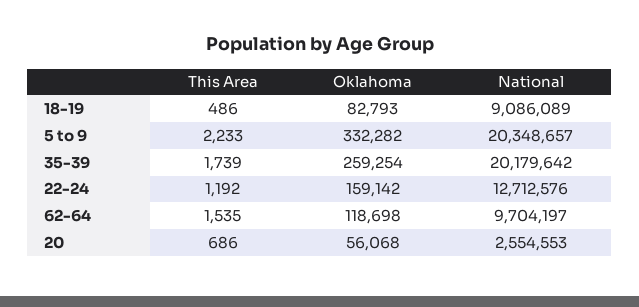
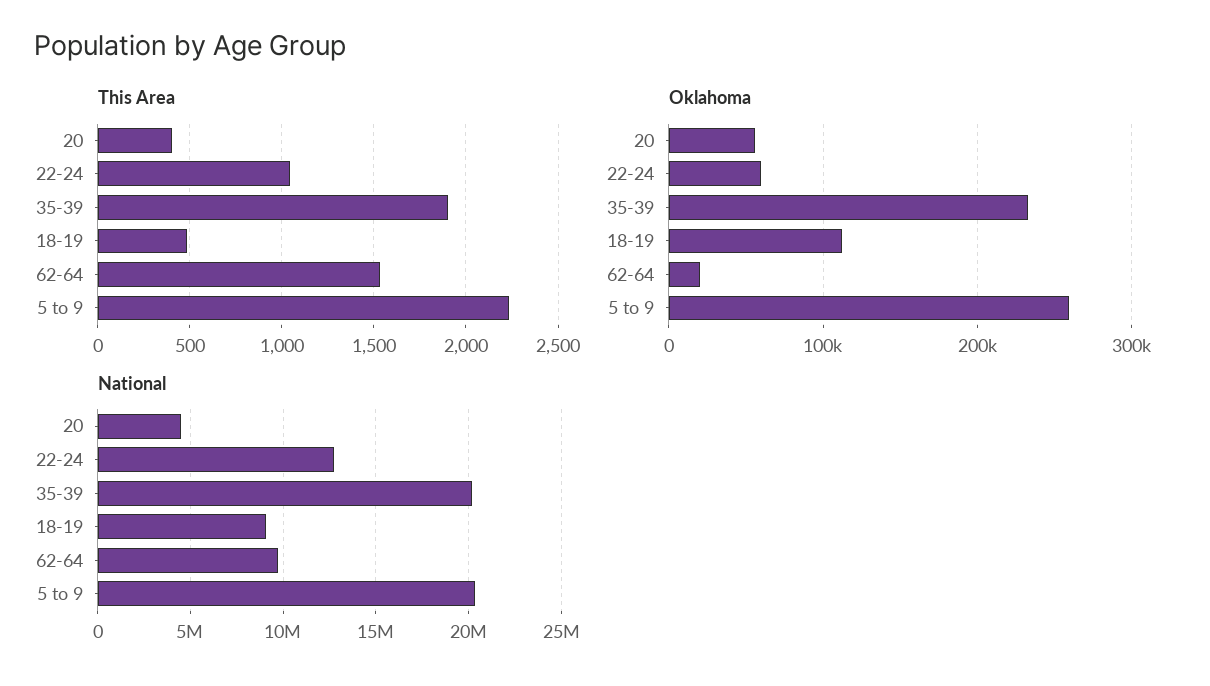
  {
    "This Area": {
      "18-19": 486,
      "5 to 9": 2233,
-     "35-39": 1739,
+     "35-39": 1900,
-     "22-24": 1192,
+     "22-24": 1050,
      "62-64": 1535,
-     "20": 686
+     "20": 400
    },
    "Oklahoma": {
-     "18-19": 82793,
+     "18-19": 110000,
-     "5 to 9": 332282,
+     "5 to 9": 260000,
-     "35-39": 259254,
+     "35-39": 230000,
-     "22-24": 159142,
+     "22-24": 60000,
-     "62-64": 118698,
+     "62-64": 20000,
      "20": 56068
    },
    "National": {
      "18-19": 9086089,
      "5 to 9": 20348657,
      "35-39": 20179642,
      "22-24": 12712576,
      "62-64": 9704197,
-     "20": 2554553
+     "20": 4500000
    }
  }

